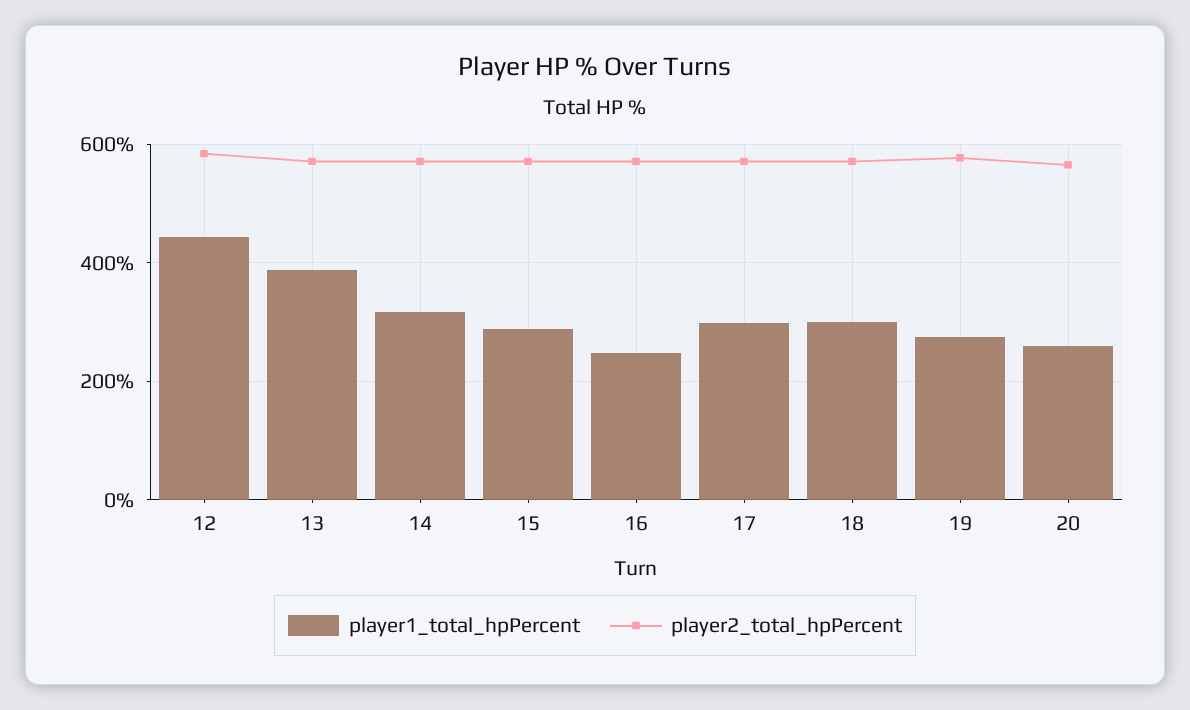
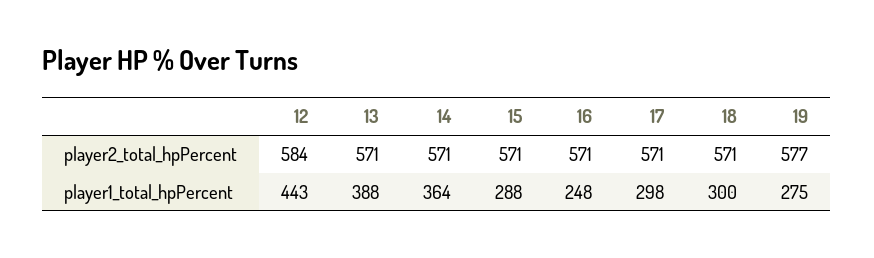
  {
    "player1_total_hpPercent": {
      "12": 443,
      "13": 388,
-     "14": 320,
+     "14": 364,
      "15": 288,
      "16": 248,
      "17": 298,
      "18": 300,
-     "19": 275,
+     "19": 275
-     "20": 260
    },
    "player2_total_hpPercent": {
      "12": 584,
      "13": 571,
      "14": 571,
      "15": 571,
      "16": 571,
      "17": 571,
      "18": 571,
-     "19": 577,
+     "19": 577
-     "20": 560
    }
  }

